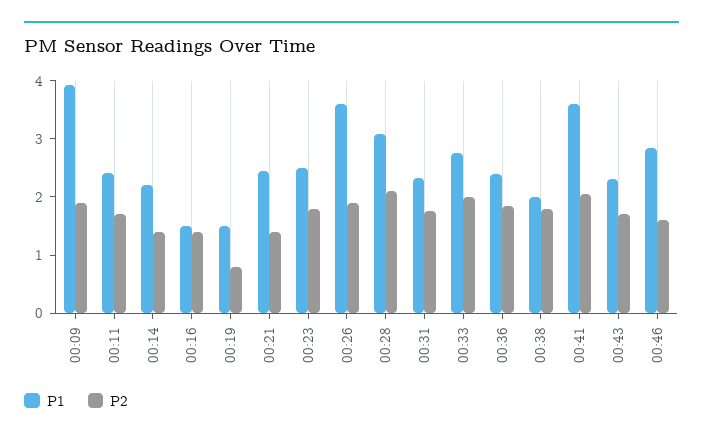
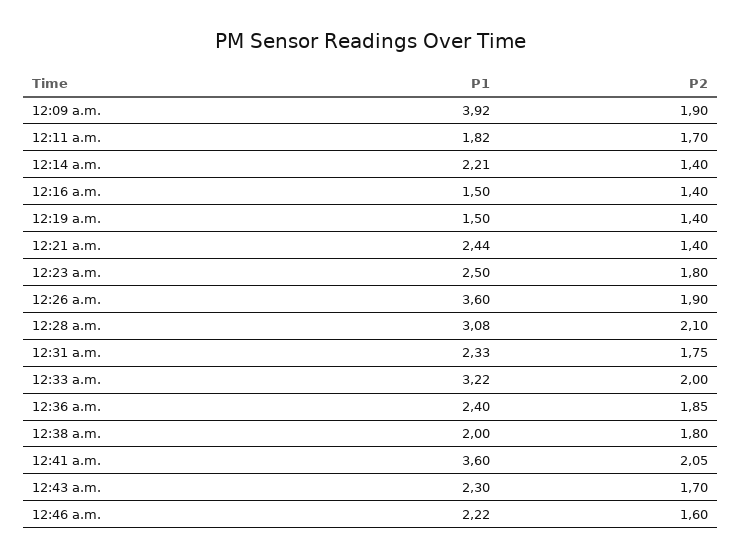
  {
    "P1": {
      "00:09": 3.92,
-     "00:11": 2.4,
+     "00:11": 1.82,
      "00:14": 2.21,
      "00:16": 1.5,
      "00:19": 1.5,
      "00:21": 2.44,
      "00:23": 2.5,
      "00:26": 3.6,
      "00:28": 3.08,
      "00:31": 2.33,
-     "00:33": 2.8,
+     "00:33": 3.22,
      "00:36": 2.4,
      "00:38": 2,
      "00:41": 3.6,
      "00:43": 2.3,
-     "00:46": 2.8
+     "00:46": 2.22
    },
    "P2": {
      "00:09": 1.9,
      "00:11": 1.7,
      "00:14": 1.4,
      "00:16": 1.4,
-     "00:19": 0.8,
+     "00:19": 1.4,
      "00:21": 1.4,
      "00:23": 1.8,
      "00:26": 1.9,
      "00:28": 2.1,
      "00:31": 1.75,
      "00:33": 2,
      "00:36": 1.85,
      "00:38": 1.8,
      "00:41": 2.05,
      "00:43": 1.7,
      "00:46": 1.6
    }
  }

